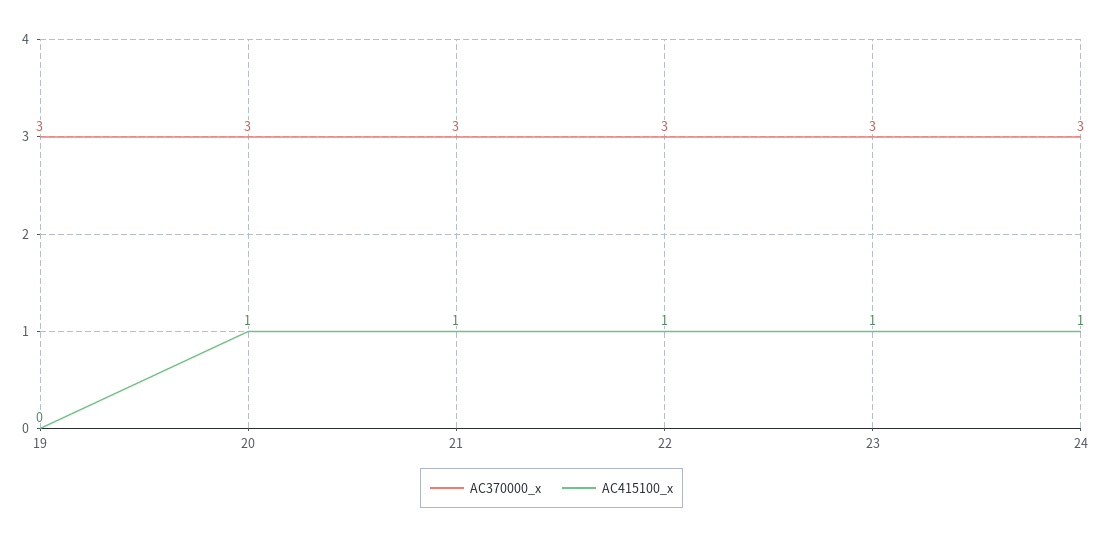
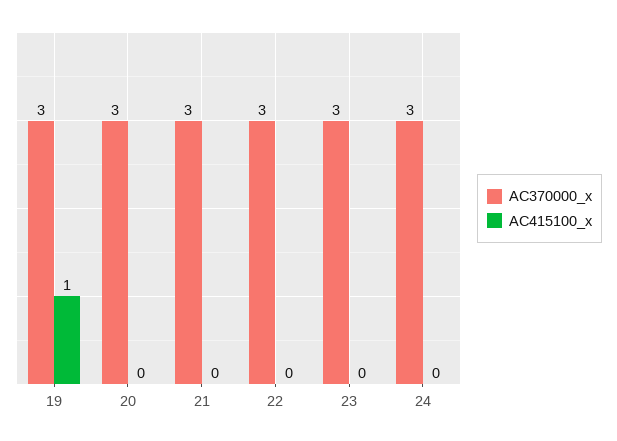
  {
    "AC370000_x": {
      "19": 3,
      "20": 3,
      "21": 3,
      "22": 3,
      "23": 3,
      "24": 3
    },
    "AC415100_x": {
-     "19": 0,
+     "19": 1,
-     "20": 1,
+     "20": 0,
-     "21": 1,
+     "21": 0,
-     "22": 1,
+     "22": 0,
-     "23": 1,
+     "23": 0,
-     "24": 1
+     "24": 0
    }
  }

